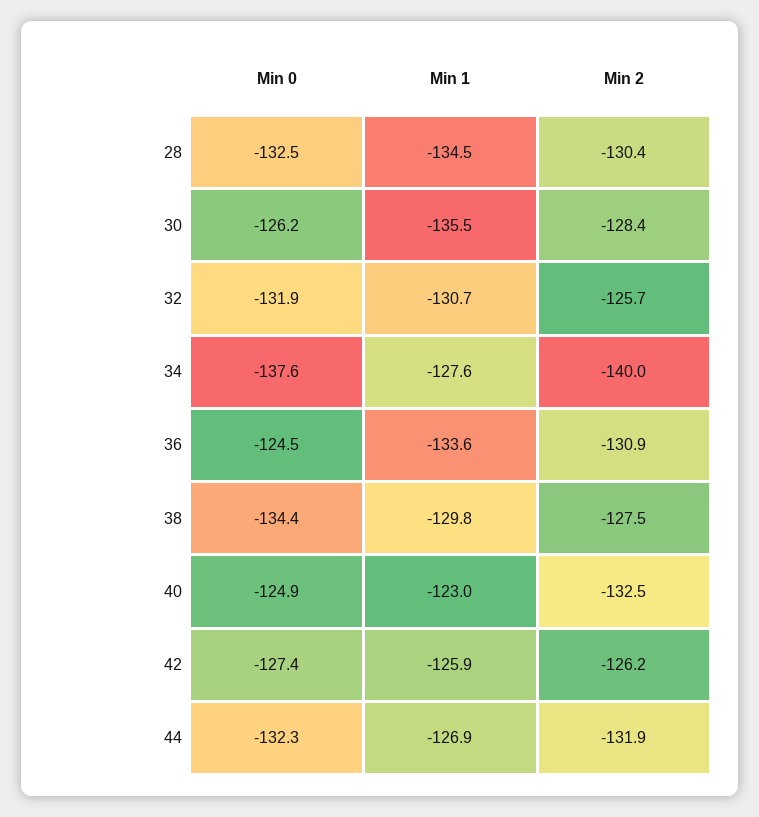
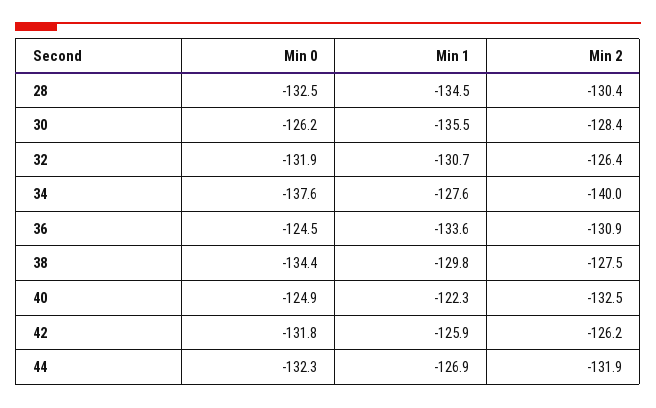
  {
    "Min 0": {
      "28": -132.5,
      "30": -126.2,
      "32": -131.9,
      "34": -137.6,
      "36": -124.5,
      "38": -134.4,
      "40": -124.9,
-     "42": -127.4,
+     "42": -131.8,
      "44": -132.3
    },
    "Min 1": {
      "28": -134.5,
      "30": -135.5,
      "32": -130.7,
      "34": -127.6,
      "36": -133.6,
      "38": -129.8,
-     "40": -123,
+     "40": -122.3,
      "42": -125.9,
      "44": -126.9
    },
    "Min 2": {
      "28": -130.4,
      "30": -128.4,
-     "32": -125.7,
+     "32": -126.4,
      "34": -140,
      "36": -130.9,
      "38": -127.5,
      "40": -132.5,
      "42": -126.2,
      "44": -131.9
    }
  }

